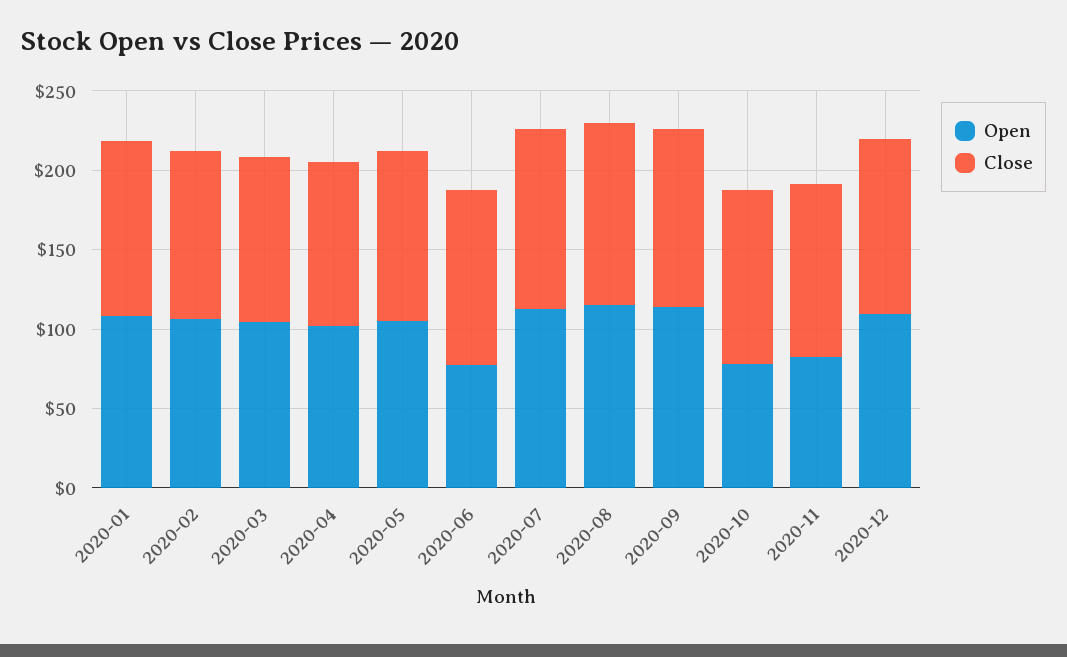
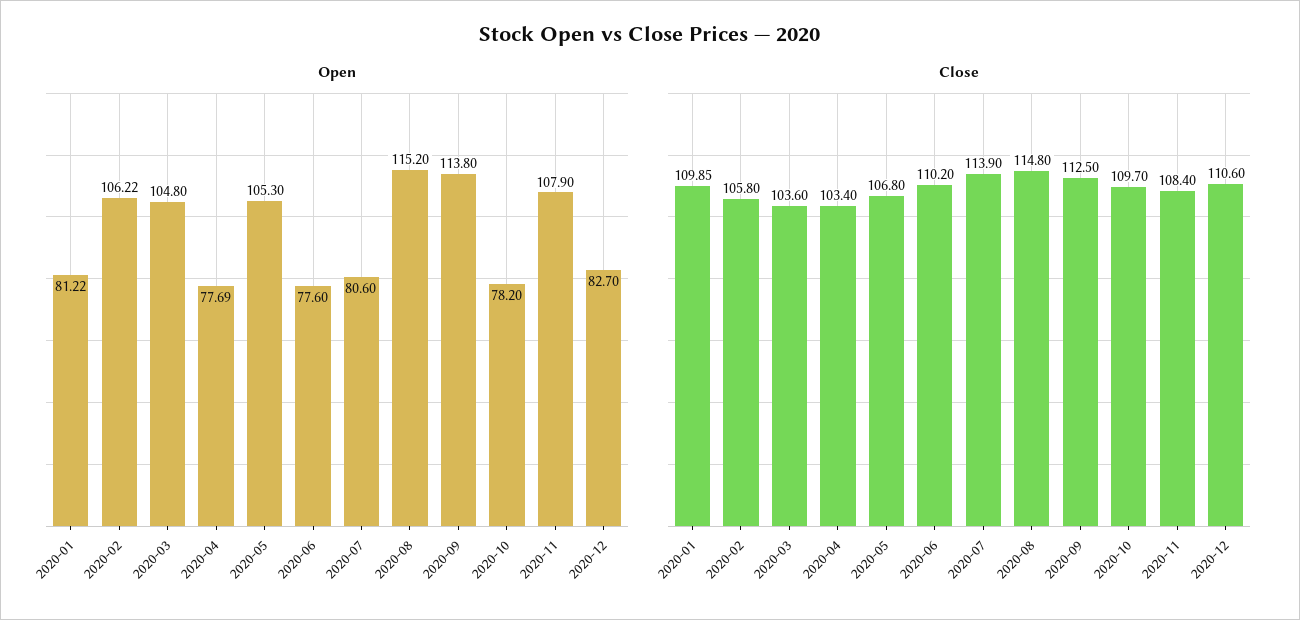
  {
    "Open": {
-     "2020-01": 110,
+     "2020-01": 81.22,
      "2020-02": 106.22,
      "2020-03": 104.8,
-     "2020-04": 100,
+     "2020-04": 77.69,
      "2020-05": 105.3,
      "2020-06": 77.6,
-     "2020-07": 110,
+     "2020-07": 80.6,
      "2020-08": 115.2,
      "2020-09": 113.8,
      "2020-10": 78.2,
-     "2020-11": 80,
+     "2020-11": 107.9,
-     "2020-12": 110
+     "2020-12": 82.7
    },
    "Close": {
      "2020-01": 109.85,
      "2020-02": 105.8,
      "2020-03": 103.6,
      "2020-04": 103.4,
      "2020-05": 106.8,
      "2020-06": 110.2,
      "2020-07": 113.9,
      "2020-08": 114.8,
      "2020-09": 112.5,
      "2020-10": 109.7,
      "2020-11": 108.4,
      "2020-12": 110.6
    }
  }

